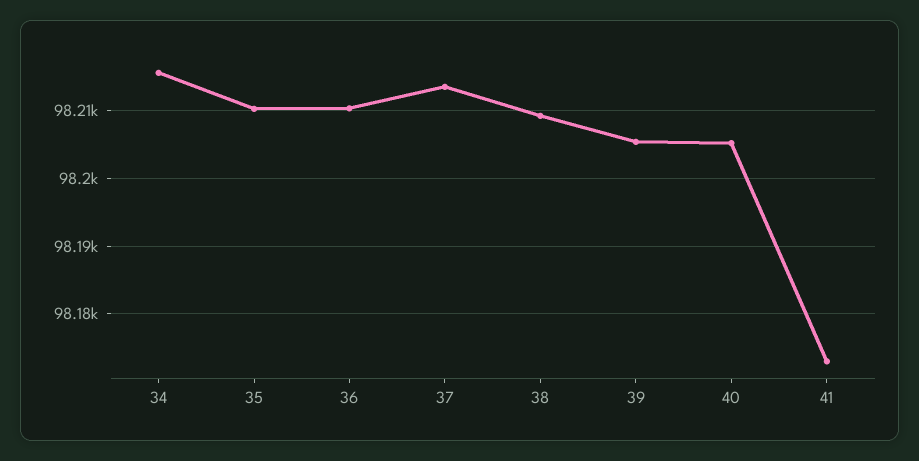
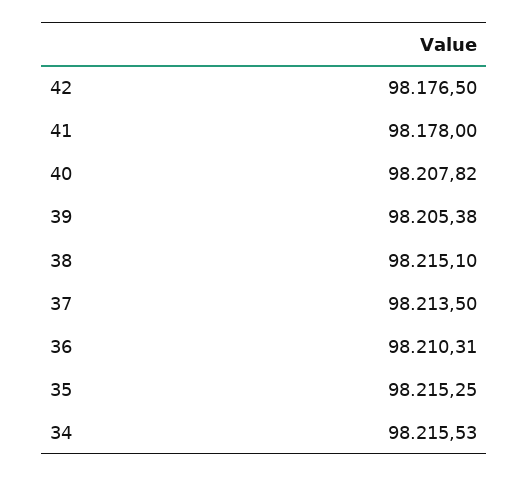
  {
    "34": 98215.53,
-   "35": 98210,
+   "35": 98215.25,
    "36": 98210.31,
    "37": 98213.5,
-   "38": 98209,
+   "38": 98215.1,
    "39": 98205.38,
-   "40": 98205,
+   "40": 98207.82,
-   "41": 98173
+   "41": 98178,
+   "42": 98176.5
  }

